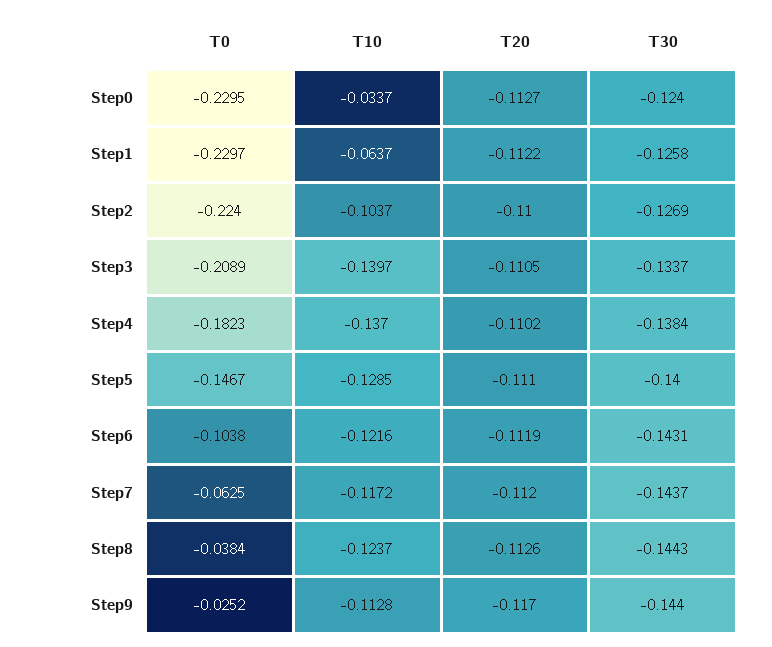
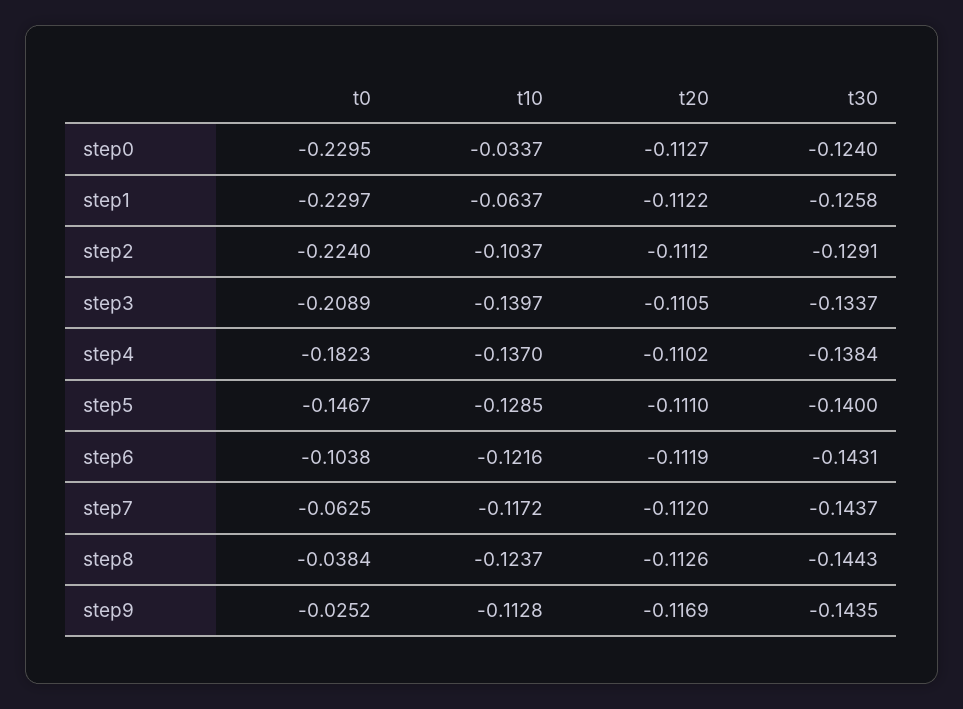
  {
    "T0": {
      "Step0": -0.2295,
      "Step1": -0.2297,
      "Step2": -0.224,
      "Step3": -0.2089,
      "Step4": -0.1823,
      "Step5": -0.1467,
      "Step6": -0.1038,
      "Step7": -0.0625,
      "Step8": -0.0384,
      "Step9": -0.0252
    },
    "T10": {
      "Step0": -0.0337,
      "Step1": -0.0637,
      "Step2": -0.1037,
      "Step3": -0.1397,
      "Step4": -0.137,
      "Step5": -0.1285,
      "Step6": -0.1216,
      "Step7": -0.1172,
      "Step8": -0.1237,
      "Step9": -0.1128
    },
    "T20": {
      "Step0": -0.1127,
      "Step1": -0.1122,
-     "Step2": -0.11,
+     "Step2": -0.1112,
      "Step3": -0.1105,
      "Step4": -0.1102,
      "Step5": -0.111,
      "Step6": -0.1119,
      "Step7": -0.112,
      "Step8": -0.1126,
-     "Step9": -0.117
+     "Step9": -0.1169
    },
    "T30": {
      "Step0": -0.124,
      "Step1": -0.1258,
-     "Step2": -0.1269,
+     "Step2": -0.1291,
      "Step3": -0.1337,
      "Step4": -0.1384,
      "Step5": -0.14,
      "Step6": -0.1431,
      "Step7": -0.1437,
      "Step8": -0.1443,
-     "Step9": -0.144
+     "Step9": -0.1435
    }
  }

